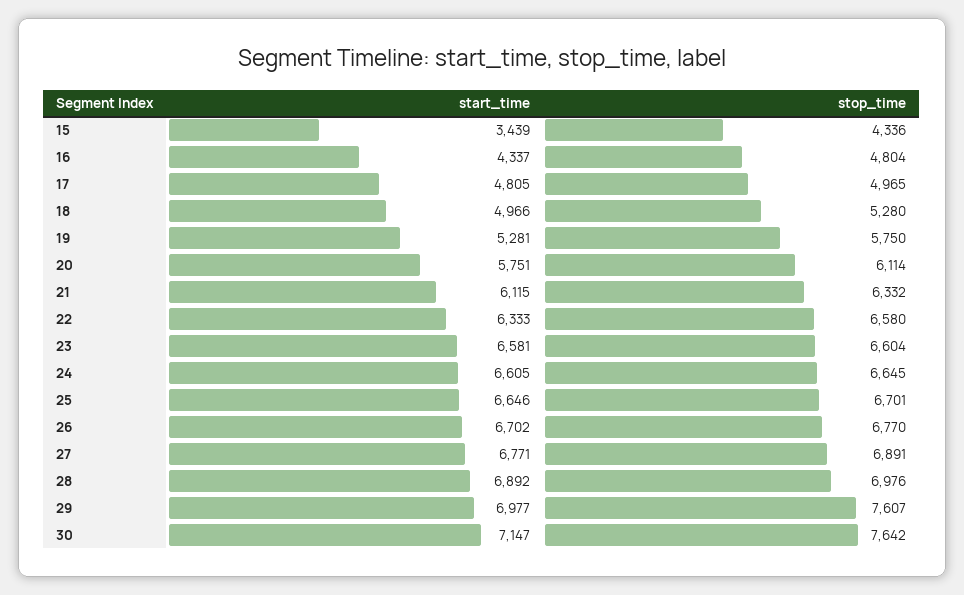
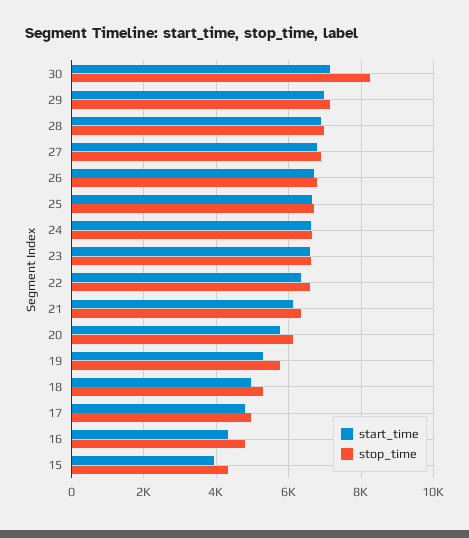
  {
    "start_time": {
-     "15": 3439,
+     "15": 4000,
      "16": 4337,
      "17": 4805,
      "18": 4966,
      "19": 5281,
      "20": 5751,
      "21": 6115,
      "22": 6333,
      "23": 6581,
      "24": 6605,
      "25": 6646,
      "26": 6702,
      "27": 6771,
      "28": 6892,
      "29": 6977,
      "30": 7147
    },
    "stop_time": {
      "15": 4336,
      "16": 4804,
      "17": 4965,
      "18": 5280,
      "19": 5750,
      "20": 6114,
      "21": 6332,
      "22": 6580,
      "23": 6604,
      "24": 6645,
      "25": 6701,
      "26": 6770,
      "27": 6891,
      "28": 6976,
-     "29": 7607,
+     "29": 7200,
-     "30": 7642
+     "30": 8200
    }
  }

